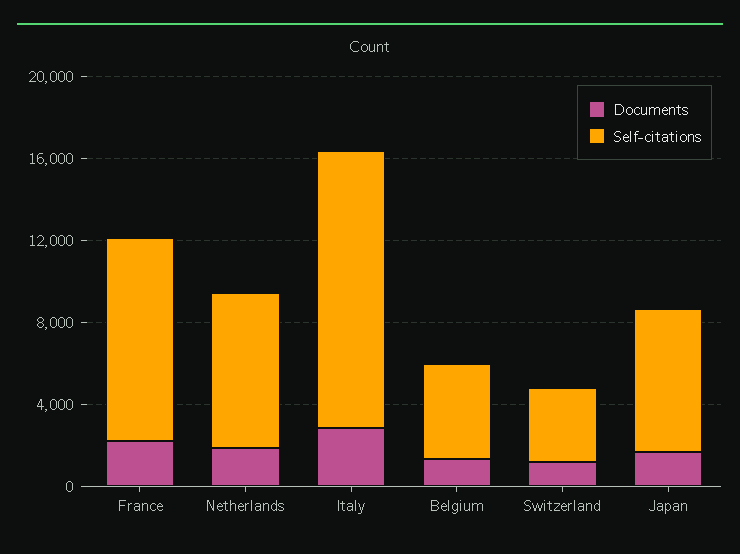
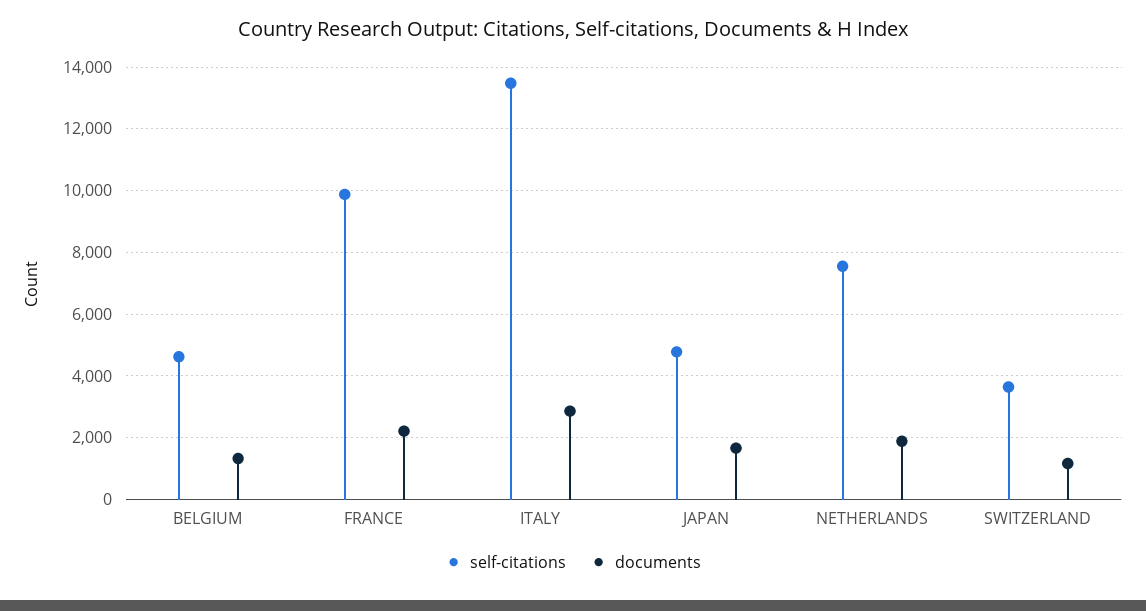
  {
    "Documents": {
      "France": 2200,
      "Netherlands": 1800,
      "Italy": 2800,
      "Belgium": 1400,
      "Switzerland": 1200,
      "Japan": 1600
    },
    "Self-citations": {
      "France": 9800,
      "Netherlands": 7600,
      "Italy": 13400,
      "Belgium": 4600,
      "Switzerland": 3600,
-     "Japan": 7000
+     "Japan": 4800
    }
  }

